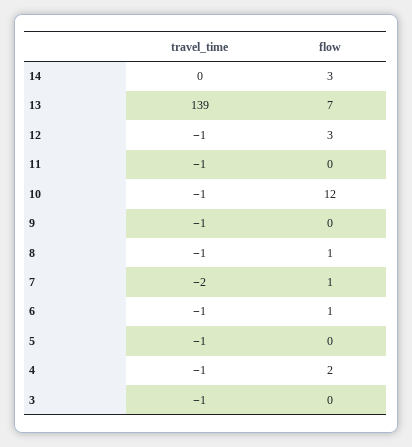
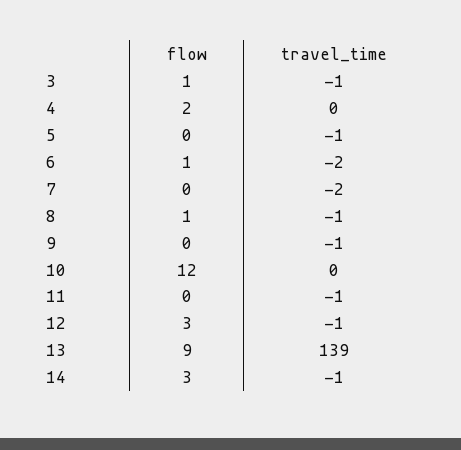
  {
    "travel_time": {
-     "14": 0,
+     "14": -1,
      "13": 139,
      "12": -1,
      "11": -1,
-     "10": -1,
+     "10": 0,
      "9": -1,
      "8": -1,
      "7": -2,
-     "6": -1,
+     "6": -2,
      "5": -1,
-     "4": -1,
+     "4": 0,
      "3": -1
    },
    "flow": {
      "14": 3,
-     "13": 7,
+     "13": 9,
      "12": 3,
      "11": 0,
      "10": 12,
      "9": 0,
      "8": 1,
-     "7": 1,
+     "7": 0,
      "6": 1,
      "5": 0,
      "4": 2,
-     "3": 0
+     "3": 1
    }
  }

